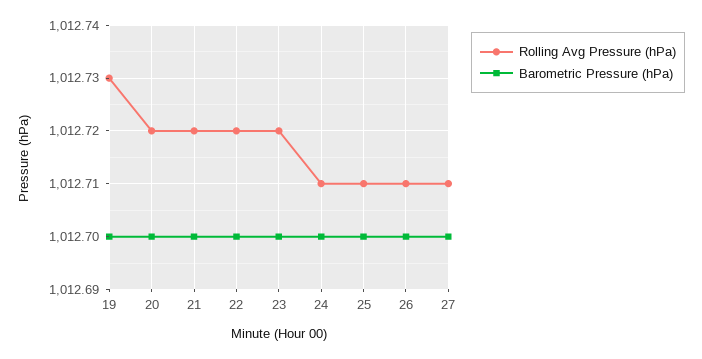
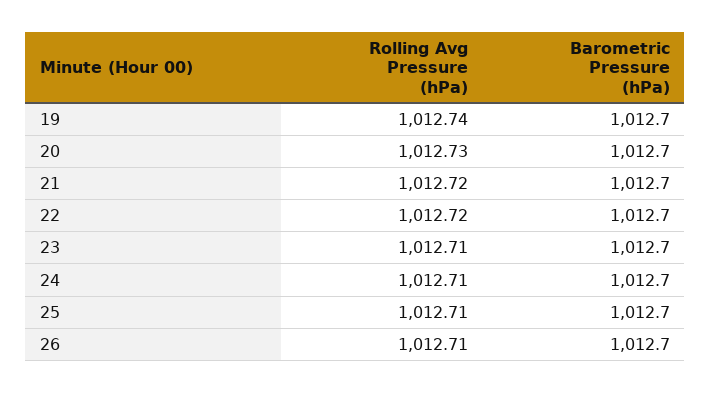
  {
    "Rolling Avg Pressure (hPa)": {
-     "19": 1012.73,
+     "19": 1012.74,
-     "20": 1012.72,
+     "20": 1012.73,
      "21": 1012.72,
      "22": 1012.72,
-     "23": 1012.72,
+     "23": 1012.71,
      "24": 1012.71,
      "25": 1012.71,
-     "26": 1012.71,
+     "26": 1012.71
-     "27": 1012.71
    },
    "Barometric Pressure (hPa)": {
      "19": 1012.7,
      "20": 1012.7,
      "21": 1012.7,
      "22": 1012.7,
      "23": 1012.7,
      "24": 1012.7,
      "25": 1012.7,
-     "26": 1012.7,
+     "26": 1012.7
-     "27": 1012.7
    }
  }

